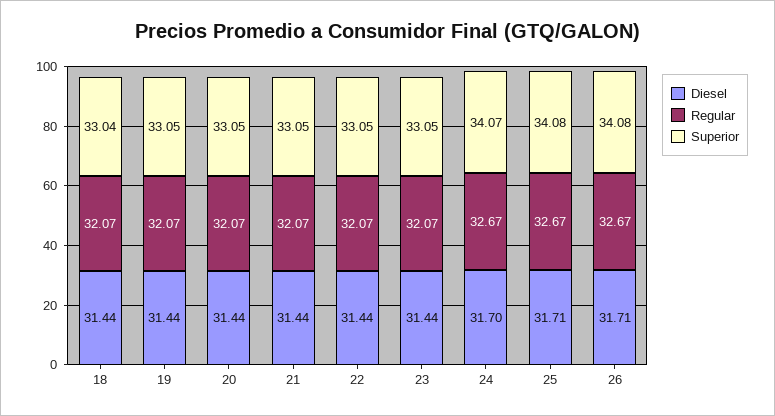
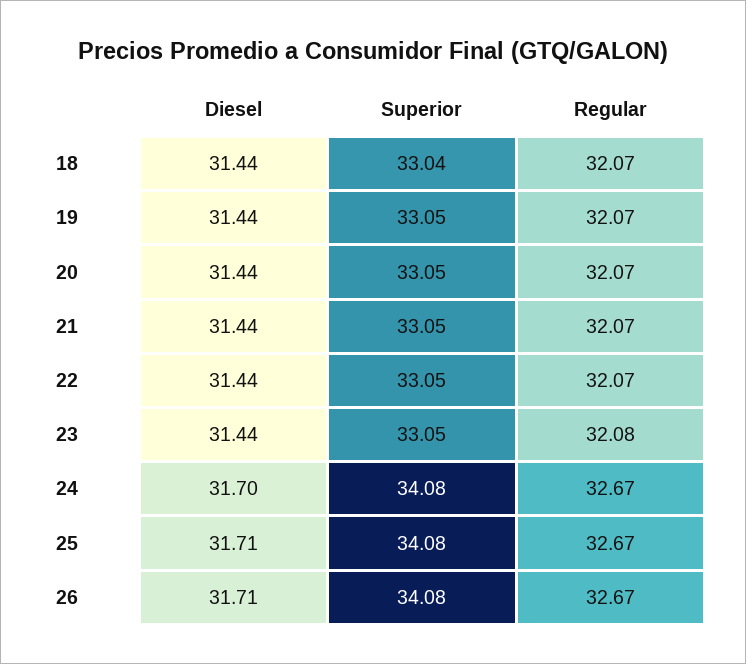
  {
    "Diesel": {
      "18": 31.44,
      "19": 31.44,
      "20": 31.44,
      "21": 31.44,
      "22": 31.44,
      "23": 31.44,
      "24": 31.7,
      "25": 31.71,
      "26": 31.71
    },
    "Regular": {
      "18": 32.07,
      "19": 32.07,
      "20": 32.07,
      "21": 32.07,
      "22": 32.07,
-     "23": 32.07,
+     "23": 32.08,
      "24": 32.67,
      "25": 32.67,
      "26": 32.67
    },
    "Superior": {
      "18": 33.04,
      "19": 33.05,
      "20": 33.05,
      "21": 33.05,
      "22": 33.05,
      "23": 33.05,
-     "24": 34.07,
+     "24": 34.08,
      "25": 34.08,
      "26": 34.08
    }
  }

